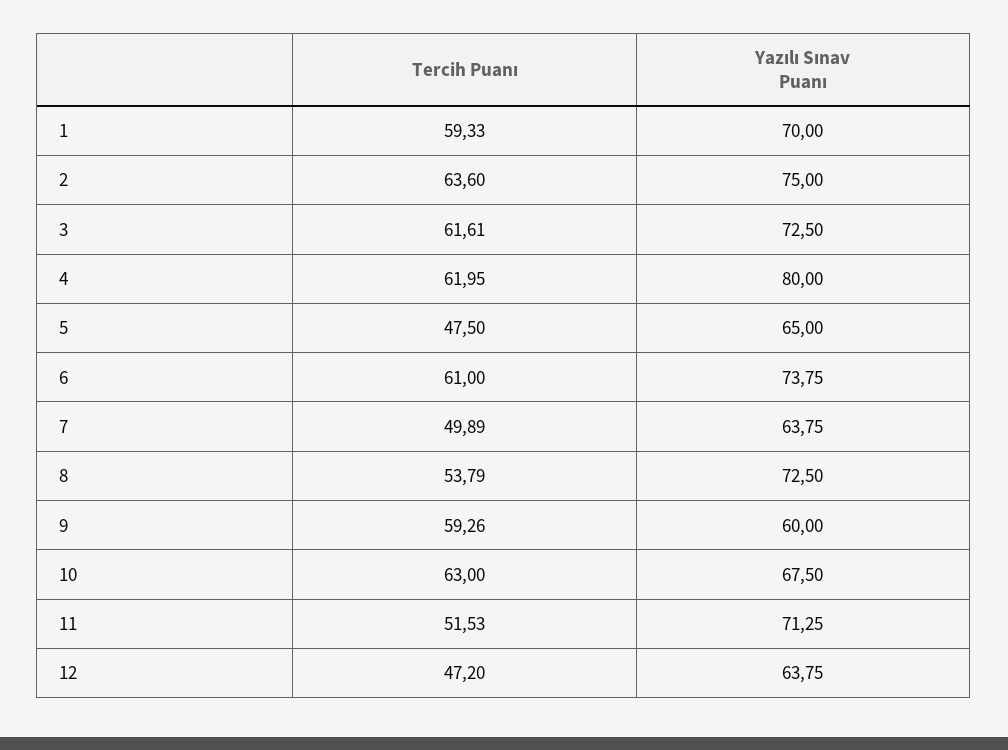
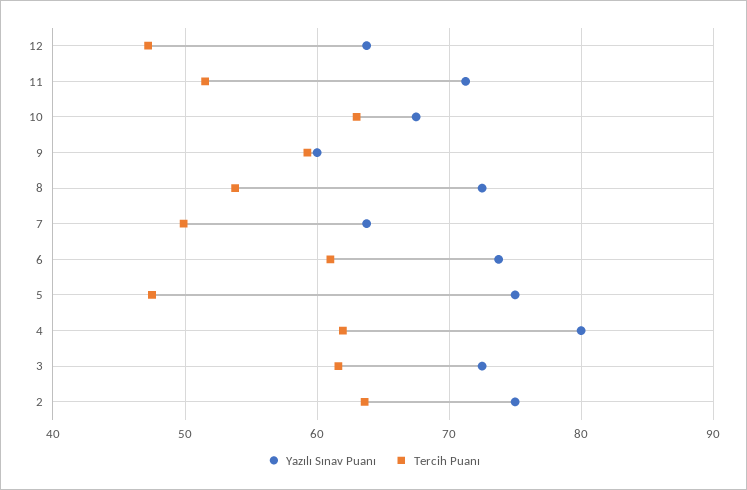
  {
    "Tercih Puanı": {
-     "1": 59.33,
      "2": 63.6,
      "3": 61.61,
      "4": 61.95,
      "5": 47.5,
      "6": 61,
      "7": 49.89,
      "8": 53.79,
      "9": 59.26,
      "10": 63,
      "11": 51.53,
      "12": 47.2
    },
    "Yazılı Sınav Puanı": {
-     "1": 70,
      "2": 75,
      "3": 72.5,
      "4": 80,
-     "5": 65,
+     "5": 75,
      "6": 73.75,
      "7": 63.75,
      "8": 72.5,
      "9": 60,
      "10": 67.5,
      "11": 71.25,
      "12": 63.75
    }
  }

